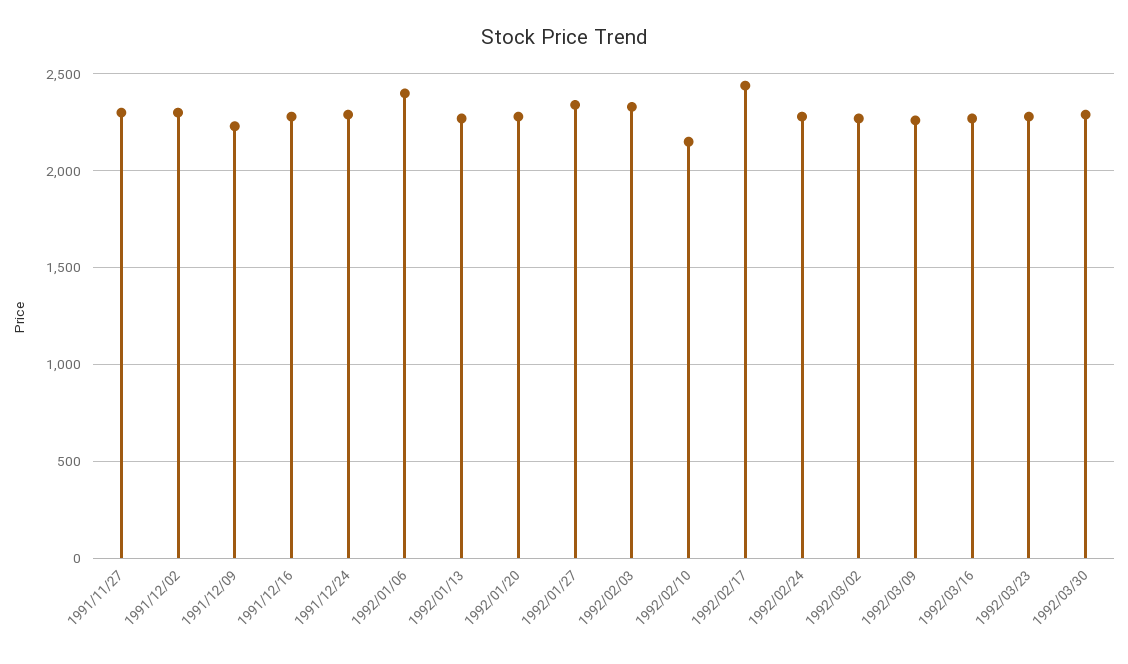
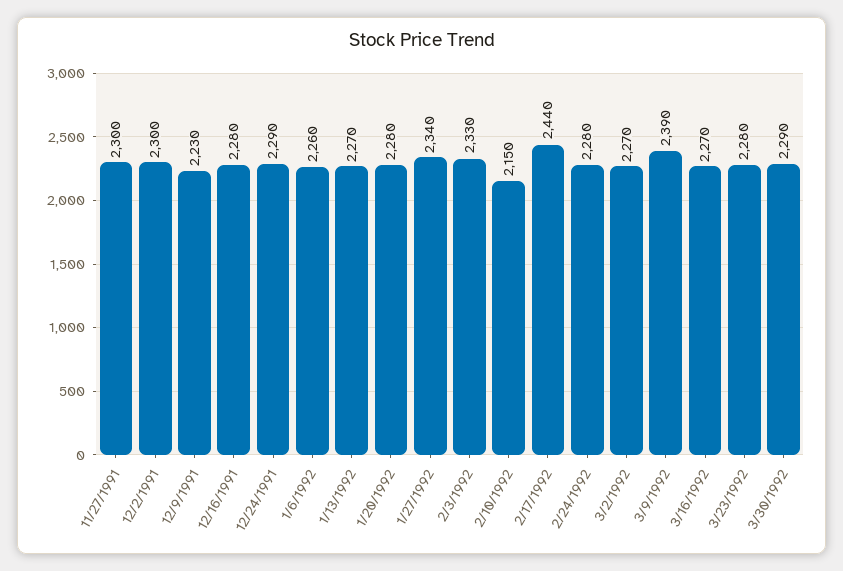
  {
    "1991/11/27": 2300,
    "1991/12/02": 2300,
    "1991/12/09": 2230,
    "1991/12/16": 2280,
    "1991/12/24": 2290,
-   "1992/01/06": 2400,
+   "1992/01/06": 2260,
    "1992/01/13": 2270,
    "1992/01/20": 2280,
    "1992/01/27": 2340,
    "1992/02/03": 2330,
    "1992/02/10": 2150,
    "1992/02/17": 2440,
    "1992/02/24": 2280,
    "1992/03/02": 2270,
-   "1992/03/09": 2250,
+   "1992/03/09": 2390,
    "1992/03/16": 2270,
    "1992/03/23": 2280,
    "1992/03/30": 2290
  }

